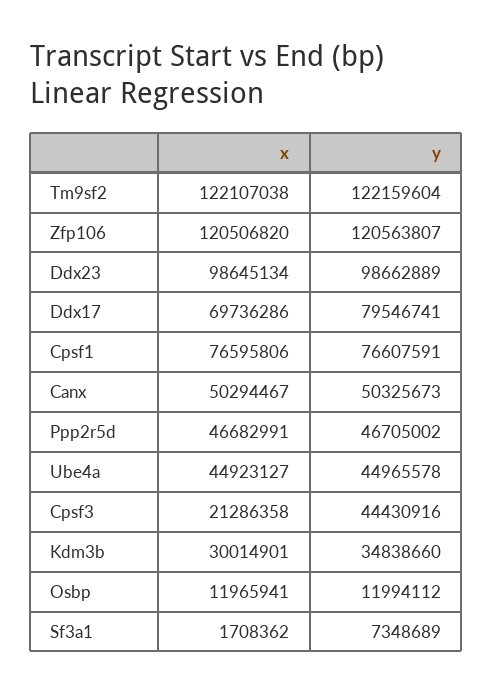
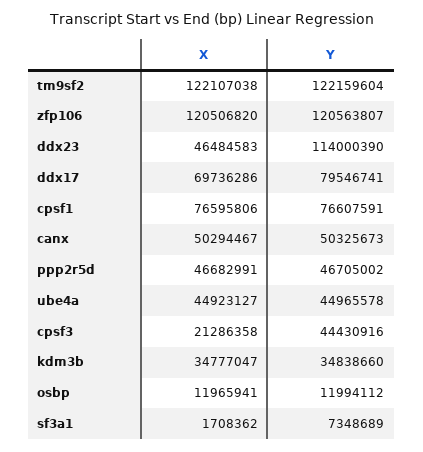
  {
    "x": {
      "Tm9sf2": 122107038,
      "Zfp106": 120506820,
-     "Ddx23": 98645134,
+     "Ddx23": 46484583,
      "Ddx17": 69736286,
      "Cpsf1": 76595806,
      "Canx": 50294467,
      "Ppp2r5d": 46682991,
      "Ube4a": 44923127,
      "Cpsf3": 21286358,
-     "Kdm3b": 30014901,
+     "Kdm3b": 34777047,
      "Osbp": 11965941,
      "Sf3a1": 1708362
    },
    "y": {
      "Tm9sf2": 122159604,
      "Zfp106": 120563807,
-     "Ddx23": 98662889,
+     "Ddx23": 114000390,
      "Ddx17": 79546741,
      "Cpsf1": 76607591,
      "Canx": 50325673,
      "Ppp2r5d": 46705002,
      "Ube4a": 44965578,
      "Cpsf3": 44430916,
      "Kdm3b": 34838660,
      "Osbp": 11994112,
      "Sf3a1": 7348689
    }
  }

